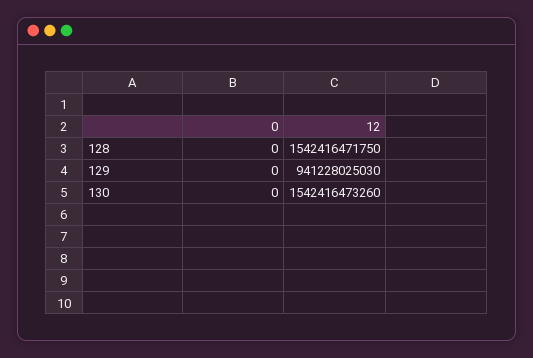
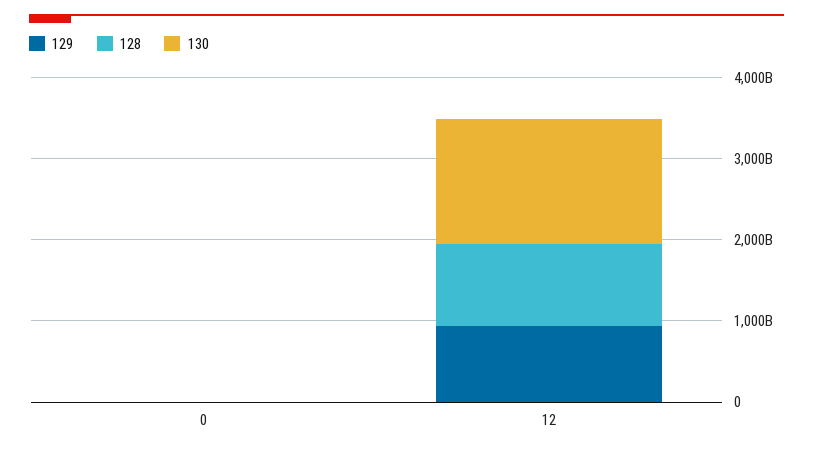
  {
    "128": {
      "0": 0,
-     "12": 1542416471750
+     "12": 1000000000000
    },
    "129": {
      "0": 0,
      "12": 941228025030
    },
    "130": {
      "0": 0,
      "12": 1542416473260
    }
  }

